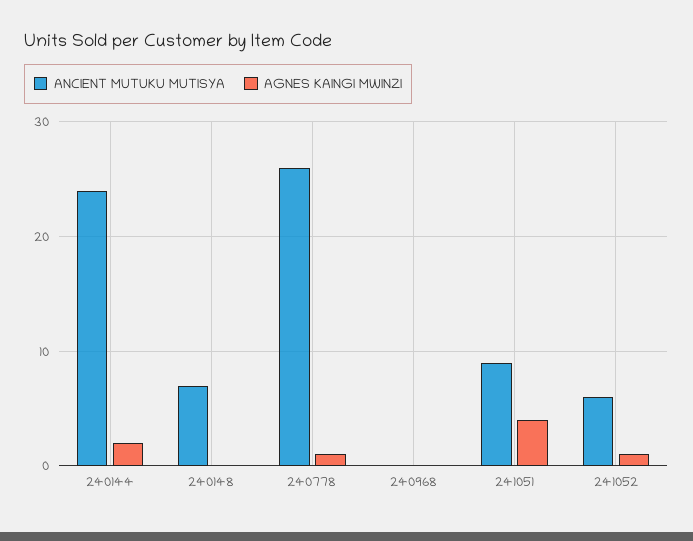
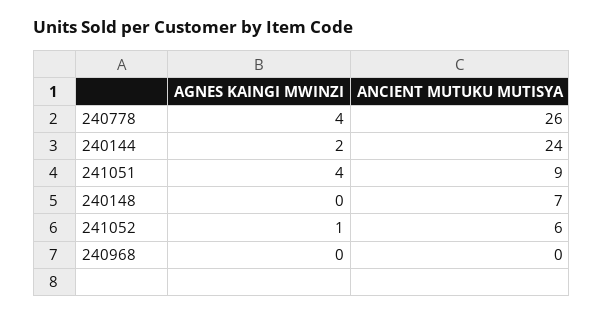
  {
    "ANCIENT MUTUKU MUTISYA": {
      "240144": 24,
      "240148": 7,
      "240778": 26,
      "240968": 0,
      "241051": 9,
      "241052": 6
    },
    "AGNES KAINGI MWINZI": {
      "240144": 2,
      "240148": 0,
-     "240778": 1,
+     "240778": 4,
      "240968": 0,
      "241051": 4,
      "241052": 1
    }
  }

